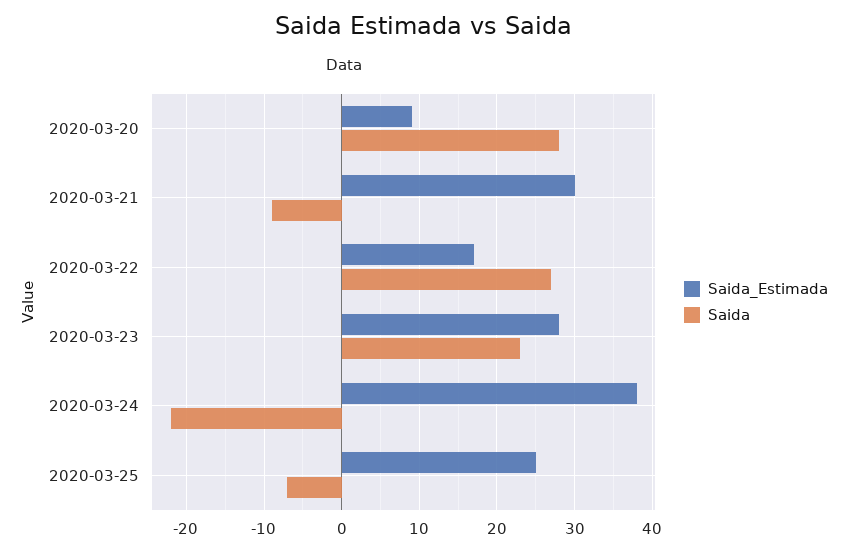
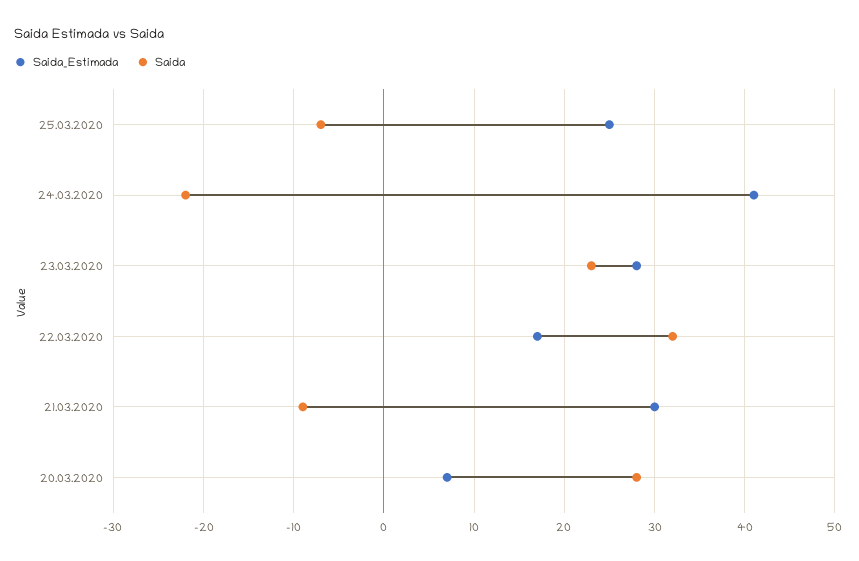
  {
    "Saida_Estimada": {
-     "2020-03-20": 9,
+     "2020-03-20": 7,
      "2020-03-21": 30,
      "2020-03-22": 17,
      "2020-03-23": 28,
-     "2020-03-24": 38,
+     "2020-03-24": 41,
      "2020-03-25": 25
    },
    "Saida": {
      "2020-03-20": 28,
      "2020-03-21": -9,
-     "2020-03-22": 27,
+     "2020-03-22": 32,
      "2020-03-23": 23,
      "2020-03-24": -22,
      "2020-03-25": -7
    }
  }

